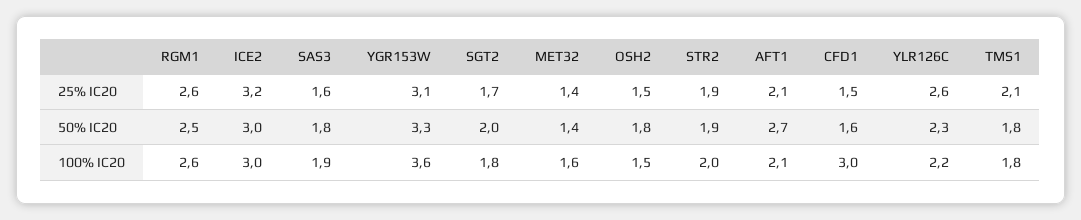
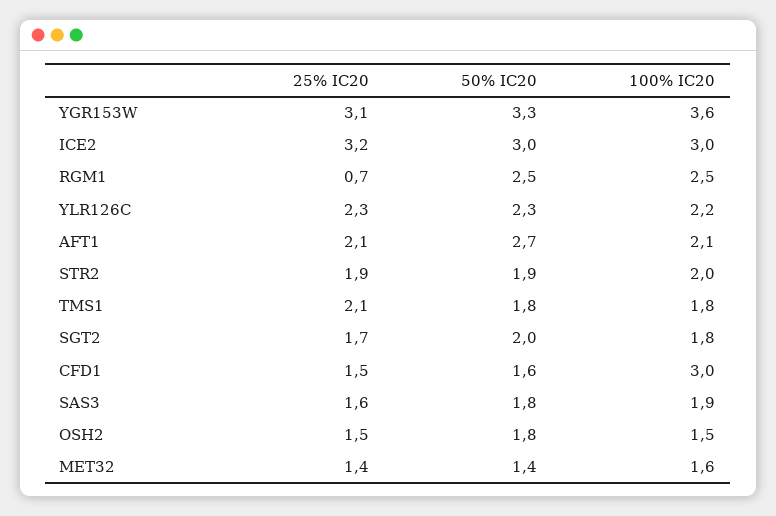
  {
    "RGM1": {
-     "25% IC20": 2.6,
+     "25% IC20": 0.7,
      "50% IC20": 2.5,
-     "100% IC20": 2.6
+     "100% IC20": 2.5
    },
    "ICE2": {
      "25% IC20": 3.2,
      "50% IC20": 3,
      "100% IC20": 3
    },
    "SAS3": {
      "25% IC20": 1.6,
      "50% IC20": 1.8,
      "100% IC20": 1.9
    },
    "YGR153W": {
      "25% IC20": 3.1,
      "50% IC20": 3.3,
      "100% IC20": 3.6
    },
    "SGT2": {
      "25% IC20": 1.7,
      "50% IC20": 2,
      "100% IC20": 1.8
    },
    "MET32": {
      "25% IC20": 1.4,
      "50% IC20": 1.4,
      "100% IC20": 1.6
    },
    "OSH2": {
      "25% IC20": 1.5,
      "50% IC20": 1.8,
      "100% IC20": 1.5
    },
    "STR2": {
      "25% IC20": 1.9,
      "50% IC20": 1.9,
      "100% IC20": 2
    },
    "AFT1": {
      "25% IC20": 2.1,
      "50% IC20": 2.7,
      "100% IC20": 2.1
    },
    "CFD1": {
      "25% IC20": 1.5,
      "50% IC20": 1.6,
      "100% IC20": 3
    },
    "YLR126C": {
-     "25% IC20": 2.6,
+     "25% IC20": 2.3,
      "50% IC20": 2.3,
      "100% IC20": 2.2
    },
    "TMS1": {
      "25% IC20": 2.1,
      "50% IC20": 1.8,
      "100% IC20": 1.8
    }
  }

